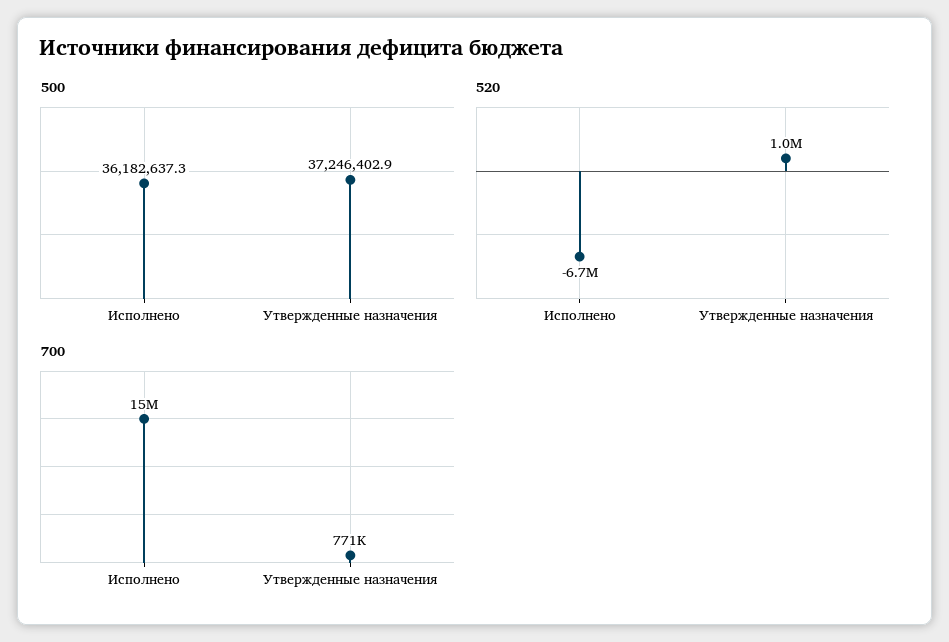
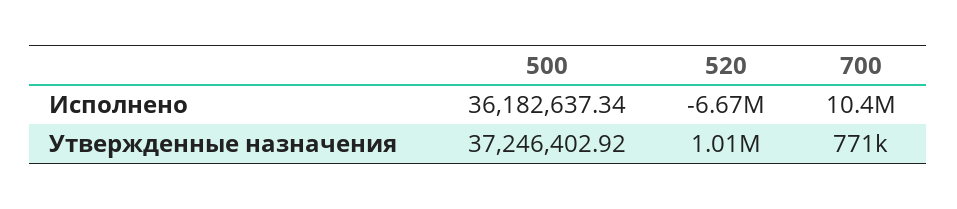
  {
    "500": {
      "Исполнено": 36182637.34,
      "Утвержденные назначения": 37246402.92
    },
    "520": {
      "Исполнено": -6670000,
      "Утвержденные назначения": 1010000
    },
    "700": {
-     "Исполнено": 15000000,
+     "Исполнено": 10400000,
      "Утвержденные назначения": 771000
    }
  }

